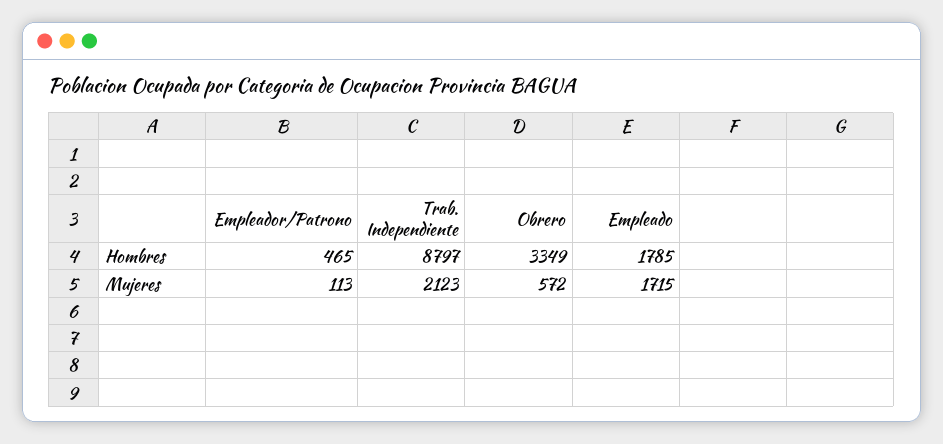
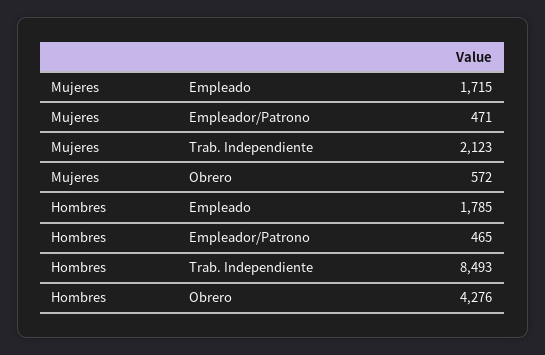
  {
    "Empleador/Patrono": {
      "Hombres": 465,
-     "Mujeres": 113
+     "Mujeres": 471
    },
    "Trab. Independiente": {
-     "Hombres": 8797,
+     "Hombres": 8493,
      "Mujeres": 2123
    },
    "Obrero": {
-     "Hombres": 3349,
+     "Hombres": 4276,
      "Mujeres": 572
    },
    "Empleado": {
      "Hombres": 1785,
      "Mujeres": 1715
    }
  }

